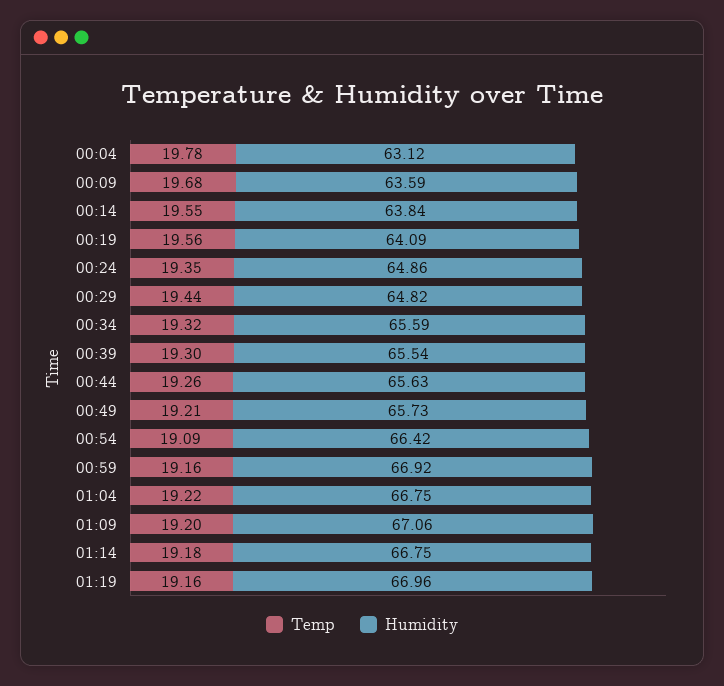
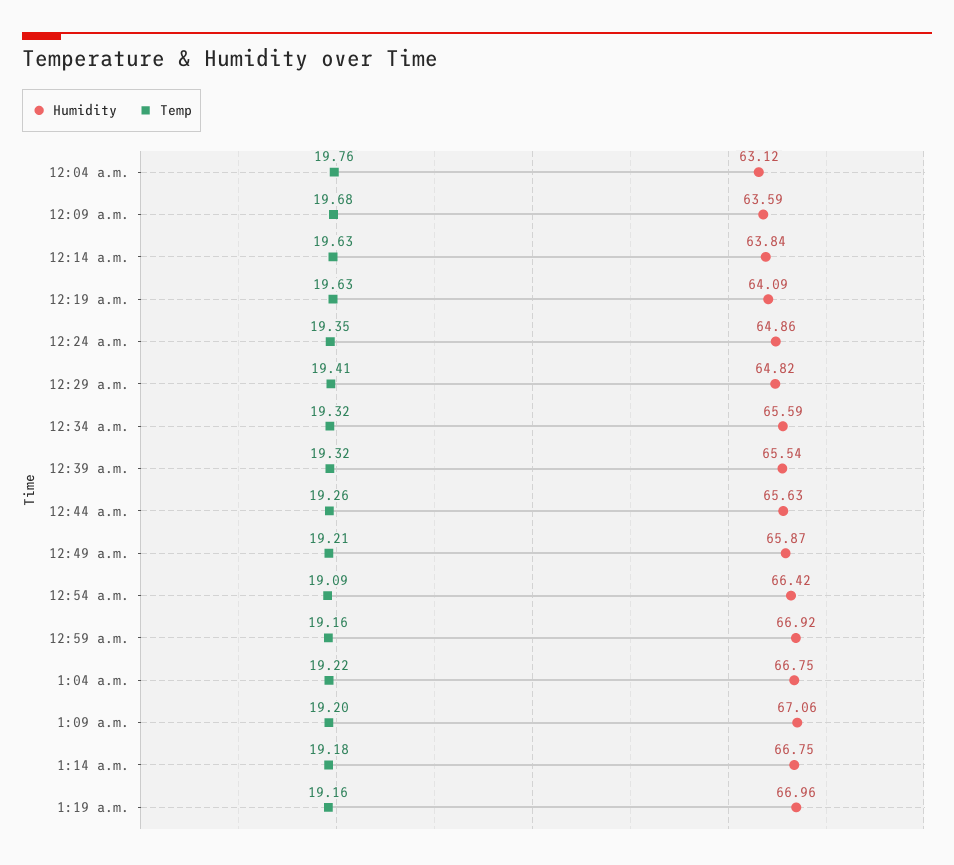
  {
    "Temp": {
-     "00:04": 19.78,
+     "00:04": 19.76,
      "00:09": 19.68,
-     "00:14": 19.55,
+     "00:14": 19.63,
-     "00:19": 19.56,
+     "00:19": 19.63,
      "00:24": 19.35,
-     "00:29": 19.44,
+     "00:29": 19.41,
      "00:34": 19.32,
-     "00:39": 19.3,
+     "00:39": 19.32,
      "00:44": 19.26,
      "00:49": 19.21,
      "00:54": 19.09,
      "00:59": 19.16,
      "01:04": 19.22,
      "01:09": 19.2,
      "01:14": 19.18,
      "01:19": 19.16
    },
    "Humidity": {
      "00:04": 63.12,
      "00:09": 63.59,
      "00:14": 63.84,
      "00:19": 64.09,
      "00:24": 64.86,
      "00:29": 64.82,
      "00:34": 65.59,
      "00:39": 65.54,
      "00:44": 65.63,
-     "00:49": 65.73,
+     "00:49": 65.87,
      "00:54": 66.42,
      "00:59": 66.92,
      "01:04": 66.75,
      "01:09": 67.06,
      "01:14": 66.75,
      "01:19": 66.96
    }
  }

